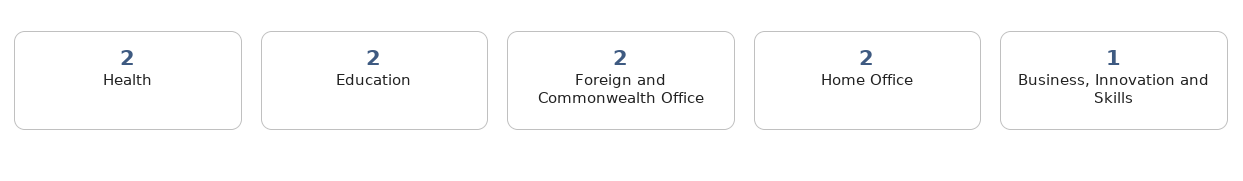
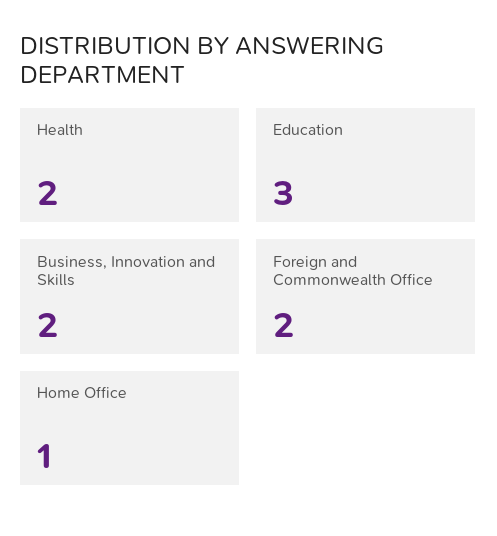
  {
    "Health": 2,
-   "Education": 2,
+   "Education": 3,
    "Foreign and Commonwealth Office": 2,
-   "Home Office": 2,
+   "Home Office": 1,
-   "Business, Innovation and Skills": 1
+   "Business, Innovation and Skills": 2
  }

